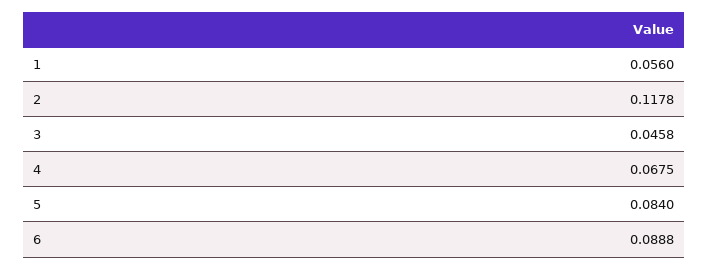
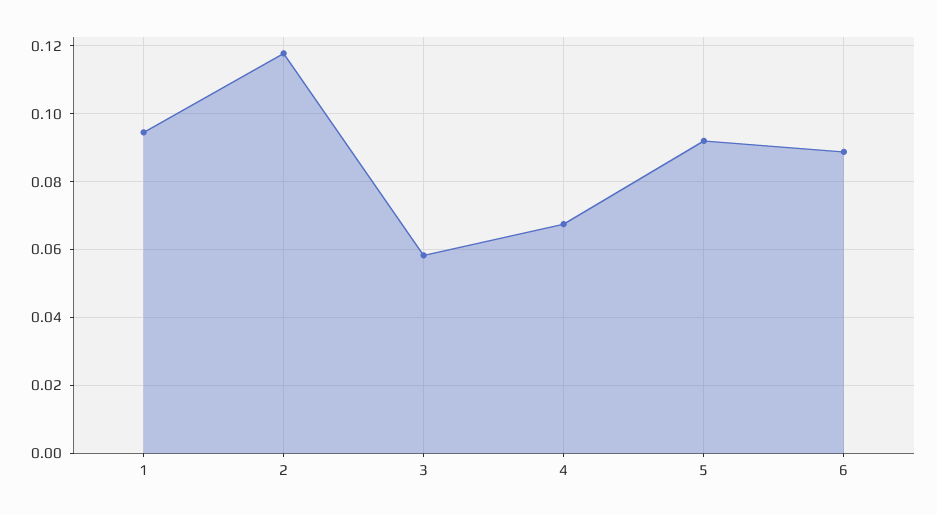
  {
-   "1": 0.056,
+   "1": 0.094,
    "2": 0.1178,
-   "3": 0.0458,
+   "3": 0.058,
    "4": 0.0675,
-   "5": 0.084,
+   "5": 0.092,
    "6": 0.0888
  }

